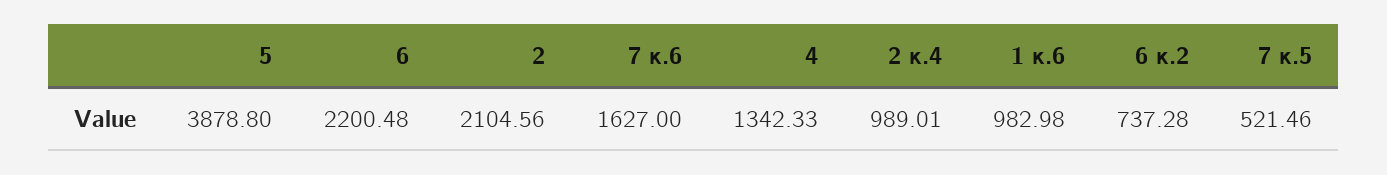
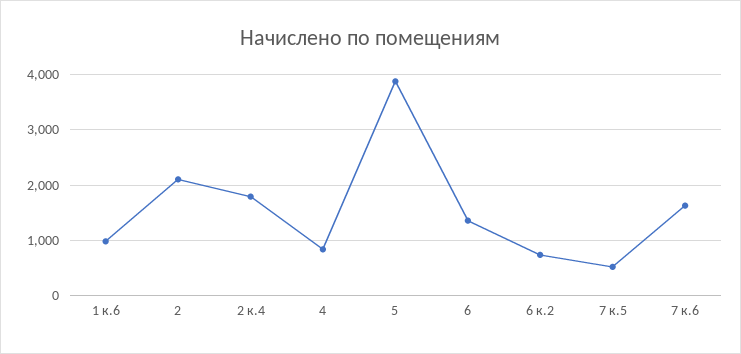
  {
    "5": 3878.8,
-   "6": 2200.48,
+   "6": 1400,
    "2": 2104.56,
    "7 к.6": 1627,
-   "4": 1342.33,
+   "4": 800,
-   "2 к.4": 989.01,
+   "2 к.4": 1800,
    "1 к.6": 982.98,
    "6 к.2": 737.28,
    "7 к.5": 521.46
  }

